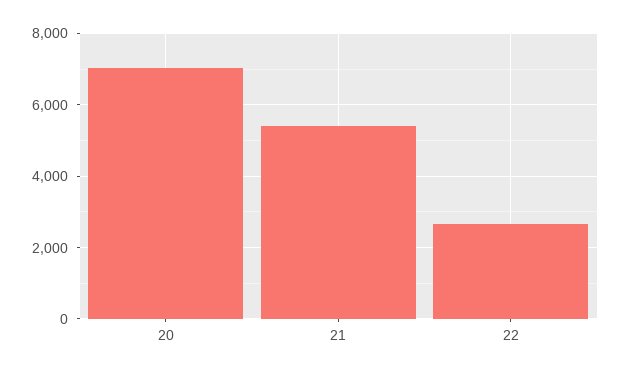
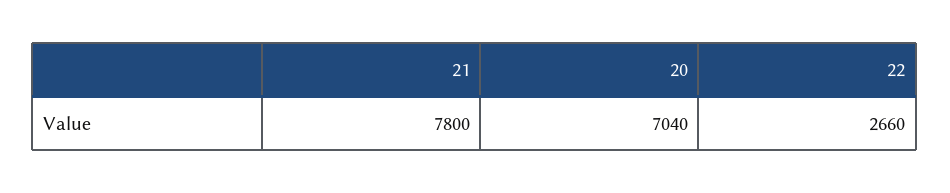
  {
    "20": 7040,
-   "21": 5400,
+   "21": 7800,
    "22": 2660
  }

